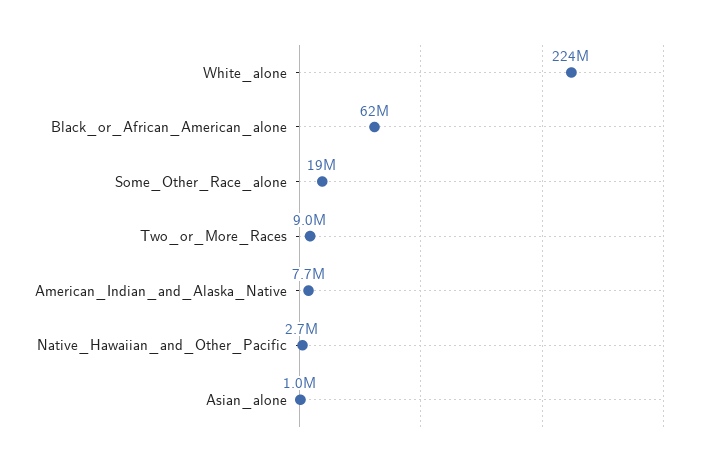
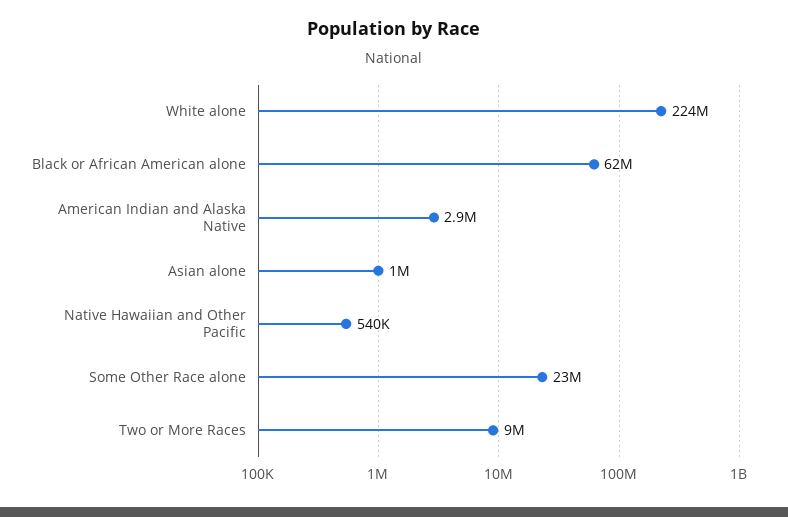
  {
    "White_alone": 224000000,
    "Black_or_African_American_alone": 62000000,
-   "Some_Other_Race_alone": 19000000,
+   "Some_Other_Race_alone": 23000000,
    "Two_or_More_Races": 9000000,
-   "American_Indian_and_Alaska_Native": 7700000,
+   "American_Indian_and_Alaska_Native": 2900000,
-   "Native_Hawaiian_and_Other_Pacific": 2700000,
+   "Native_Hawaiian_and_Other_Pacific": 540000,
    "Asian_alone": 1000000
  }

